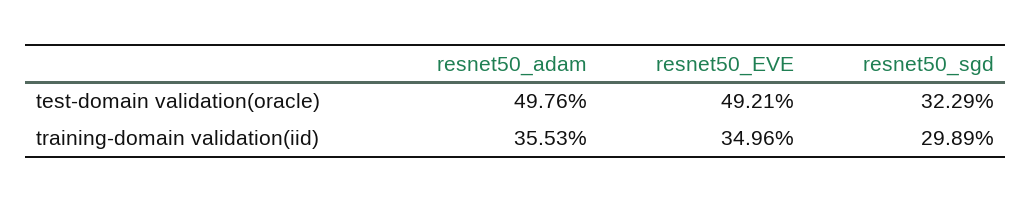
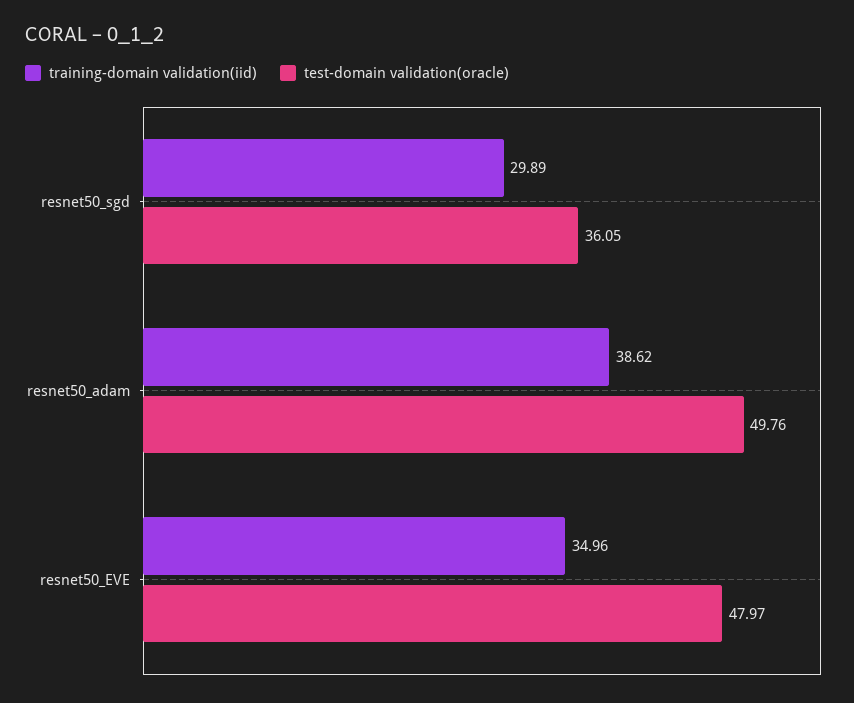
  {
    "test-domain validation(oracle)": {
      "resnet50_adam": 49.76,
-     "resnet50_EVE": 49.21,
+     "resnet50_EVE": 47.97,
-     "resnet50_sgd": 32.29
+     "resnet50_sgd": 36.05
    },
    "training-domain validation(iid)": {
-     "resnet50_adam": 35.53,
+     "resnet50_adam": 38.62,
      "resnet50_EVE": 34.96,
      "resnet50_sgd": 29.89
    }
  }

